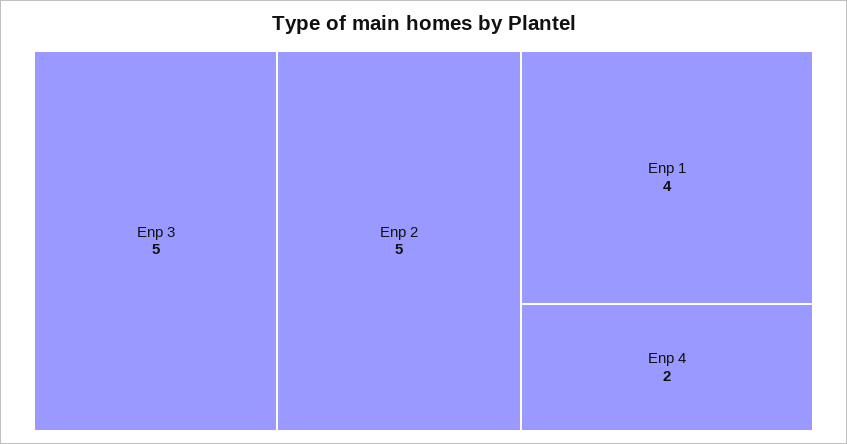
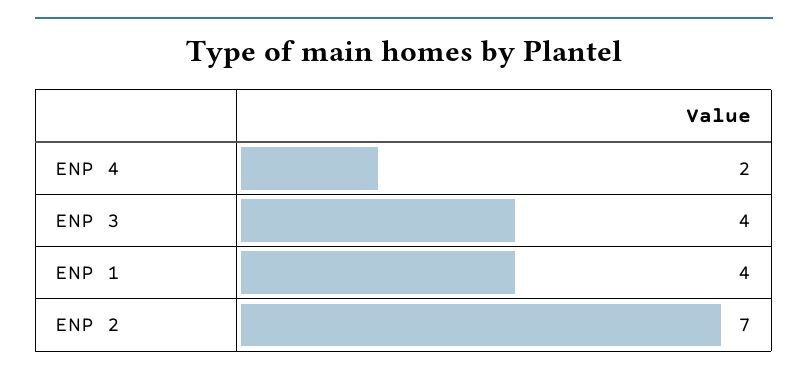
  {
-   "Enp 3": 5,
+   "Enp 3": 4,
-   "Enp 2": 5,
+   "Enp 2": 7,
    "Enp 1": 4,
    "Enp 4": 2
  }

